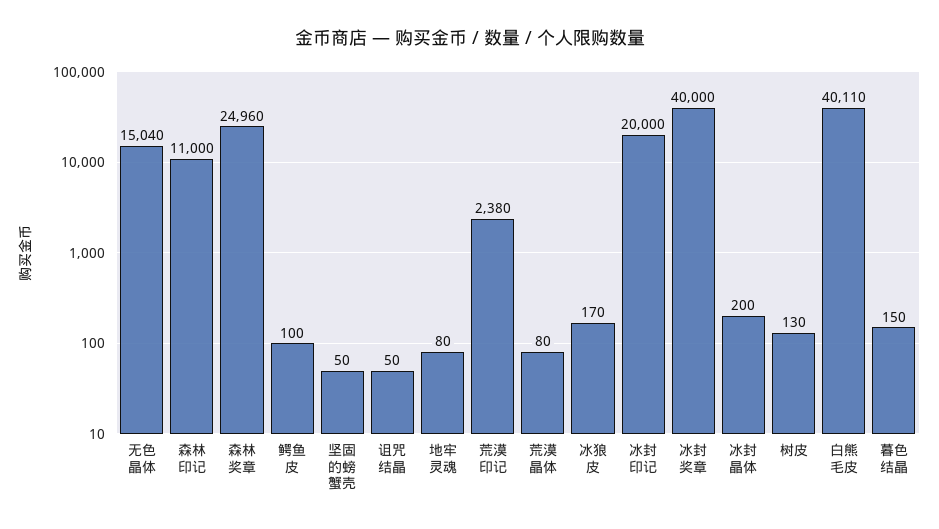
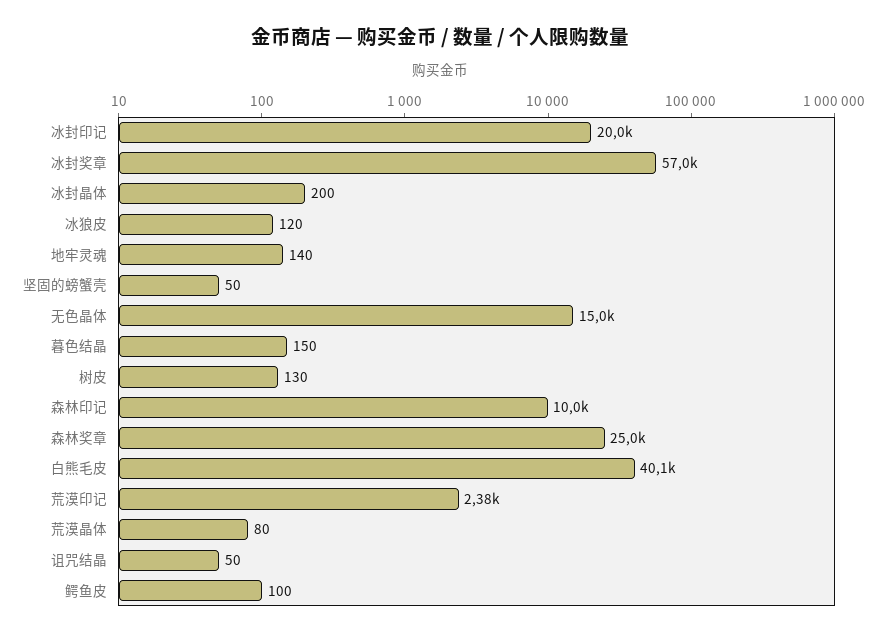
  {
    "无色晶体": 15040,
-   "森林印记": 11000,
+   "森林印记": 10000,
    "森林奖章": 24960,
    "鳄鱼皮": 100,
    "坚固的螃蟹壳": 50,
    "诅咒结晶": 50,
-   "地牢灵魂": 80,
+   "地牢灵魂": 140,
    "荒漠印记": 2380,
    "荒漠晶体": 80,
-   "冰狼皮": 170,
+   "冰狼皮": 120,
    "冰封印记": 20000,
-   "冰封奖章": 40000,
+   "冰封奖章": 57000,
    "冰封晶体": 200,
    "树皮": 130,
    "白熊毛皮": 40110,
    "暮色结晶": 150
  }

